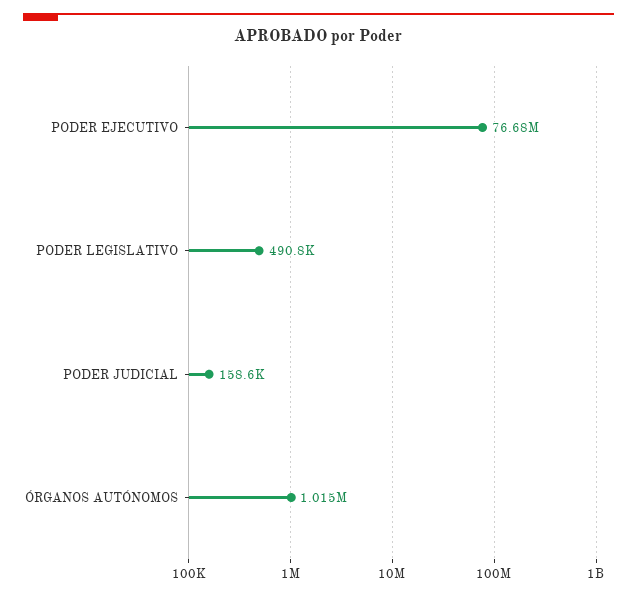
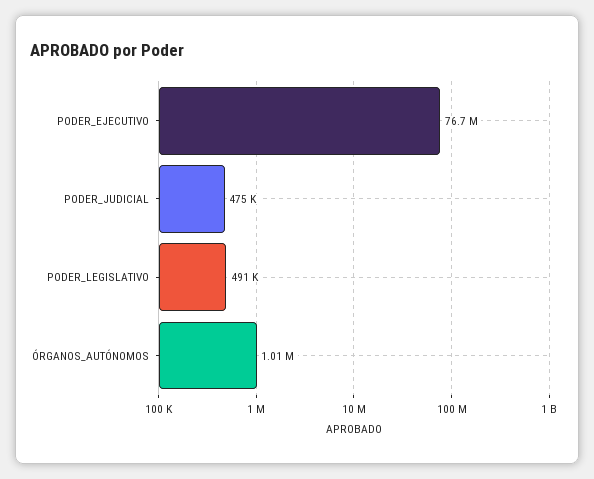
  {
    "PODER EJECUTIVO": 76680000,
    "PODER LEGISLATIVO": 490800,
-   "PODER JUDICIAL": 158600,
+   "PODER JUDICIAL": 475000,
    "ÓRGANOS AUTÓNOMOS": 1015000
  }

